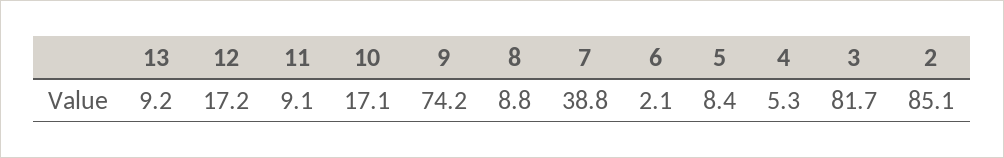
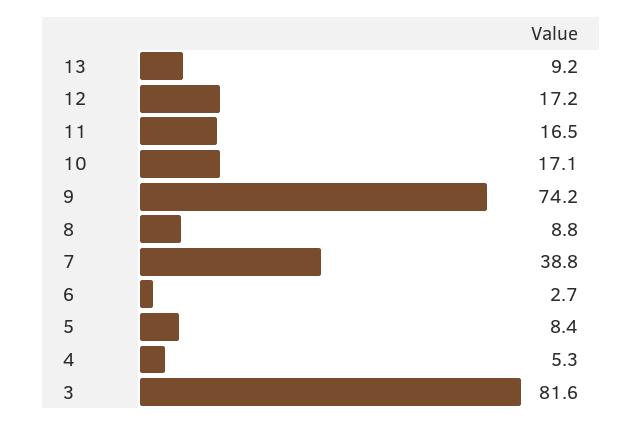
  {
    "13": 9.2,
    "12": 17.2,
-   "11": 9.1,
+   "11": 16.5,
    "10": 17.1,
    "9": 74.2,
    "8": 8.8,
    "7": 38.8,
-   "6": 2.1,
+   "6": 2.7,
    "5": 8.4,
    "4": 5.3,
-   "3": 81.7,
+   "3": 81.6
-   "2": 85.1
  }

